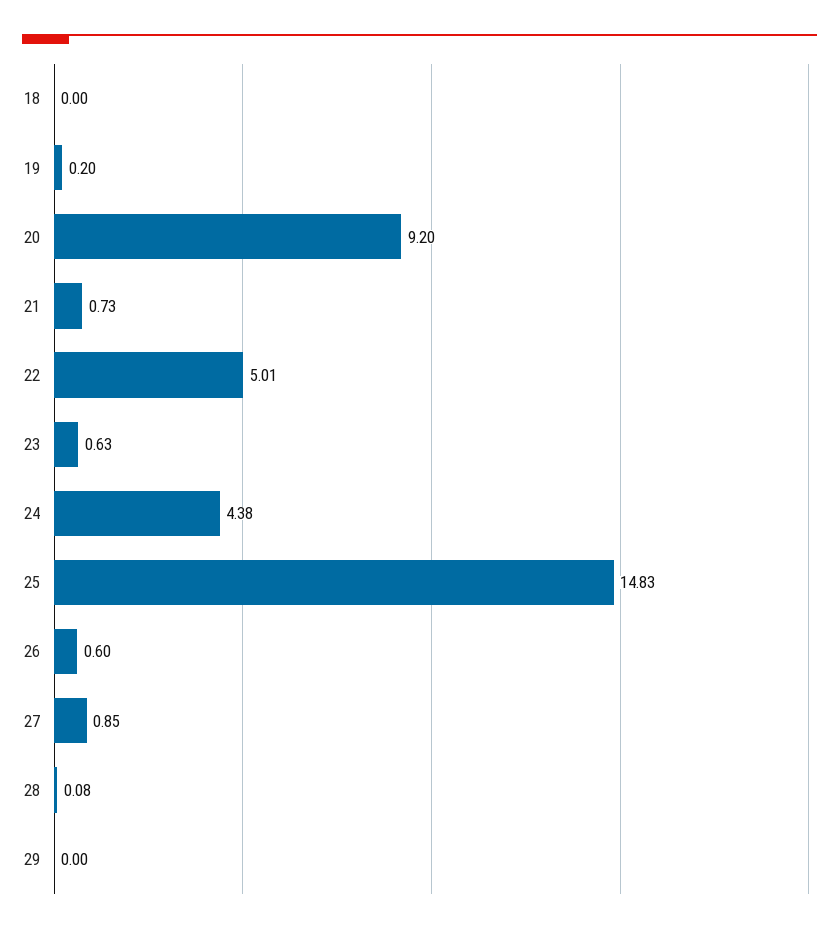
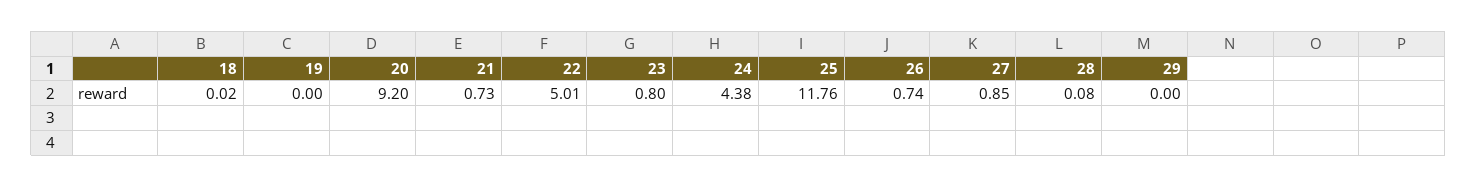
  {
-   "18": 0,
+   "18": 0.02,
-   "19": 0.2,
+   "19": 0,
    "20": 9.2,
    "21": 0.73,
    "22": 5.01,
-   "23": 0.63,
+   "23": 0.8,
    "24": 4.38,
-   "25": 14.83,
+   "25": 11.76,
-   "26": 0.6,
+   "26": 0.74,
    "27": 0.85,
    "28": 0.08,
    "29": 0
  }

